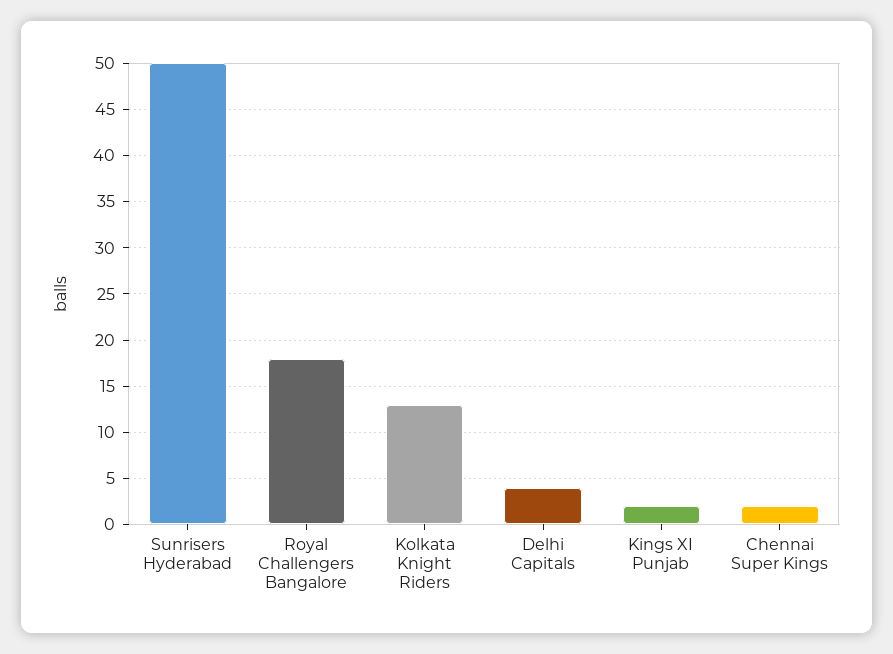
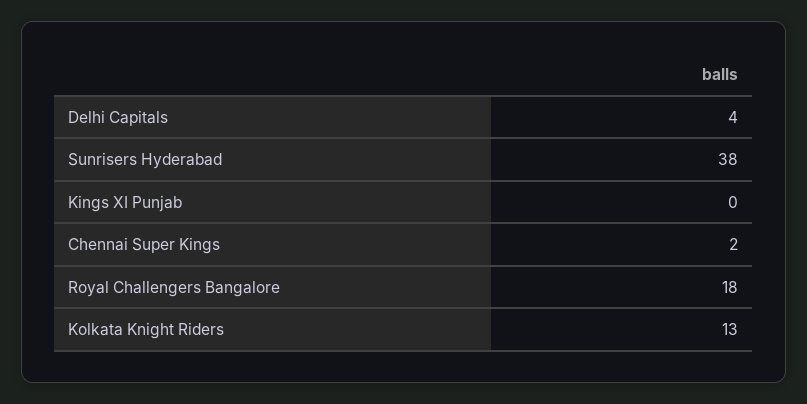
  {
-   "Sunrisers Hyderabad": 50,
+   "Sunrisers Hyderabad": 38,
    "Royal Challengers Bangalore": 18,
    "Kolkata Knight Riders": 13,
    "Delhi Capitals": 4,
-   "Kings XI Punjab": 2,
+   "Kings XI Punjab": 0,
    "Chennai Super Kings": 2
  }

